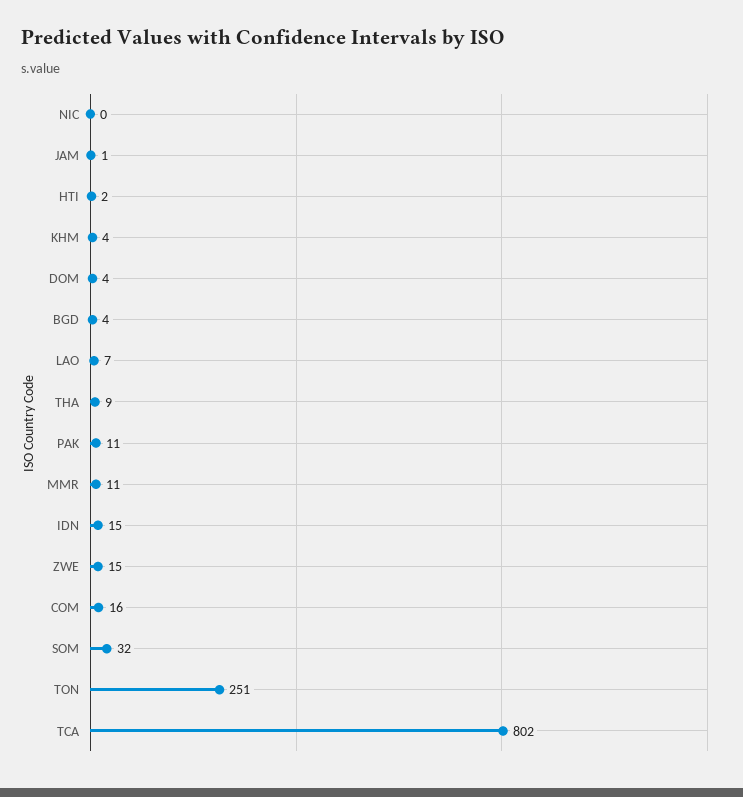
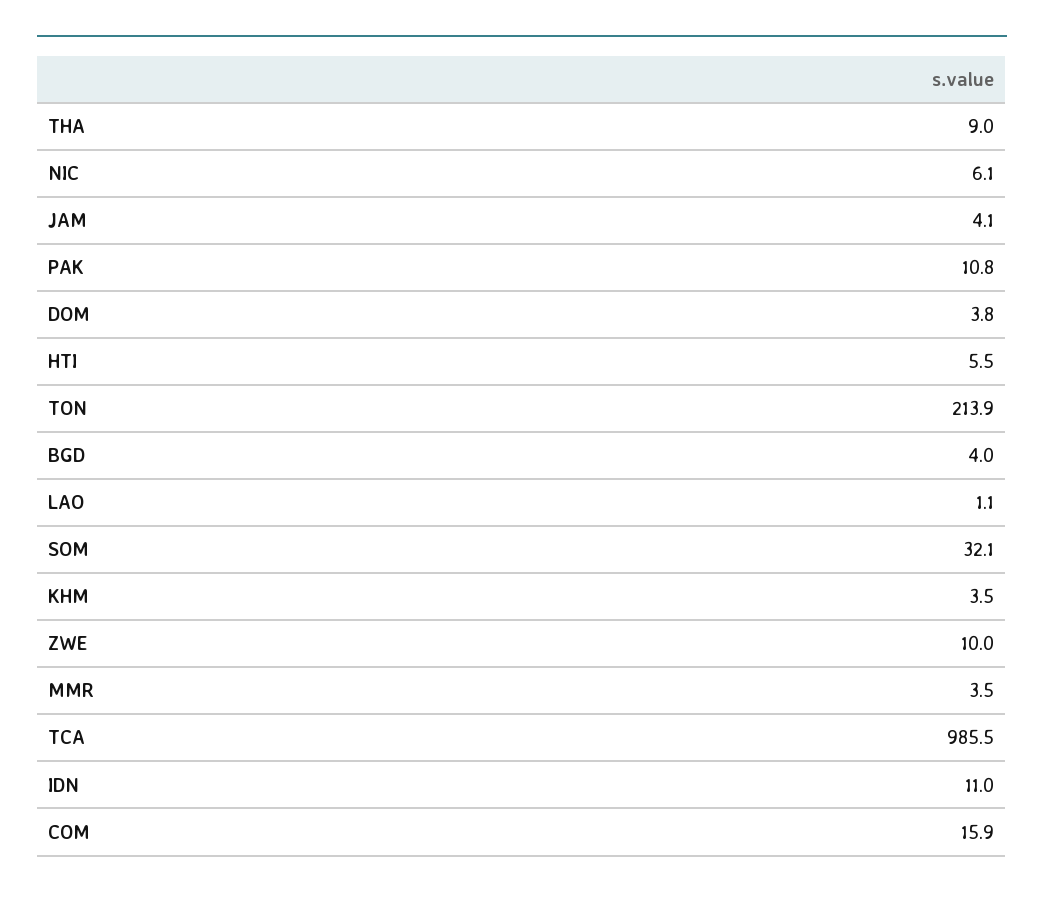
  {
-   "NIC": 0,
+   "NIC": 6.1,
-   "JAM": 1,
+   "JAM": 4.1,
-   "HTI": 2,
+   "HTI": 5.5,
    "KHM": 3.5,
    "DOM": 3.8,
    "BGD": 4,
-   "LAO": 7,
+   "LAO": 1.1,
    "THA": 9,
    "PAK": 10.8,
-   "MMR": 11,
+   "MMR": 3.5,
-   "IDN": 15,
+   "IDN": 11,
-   "ZWE": 15,
+   "ZWE": 10,
    "COM": 15.9,
    "SOM": 32.1,
-   "TON": 251,
+   "TON": 213.9,
-   "TCA": 802
+   "TCA": 985.5
  }

